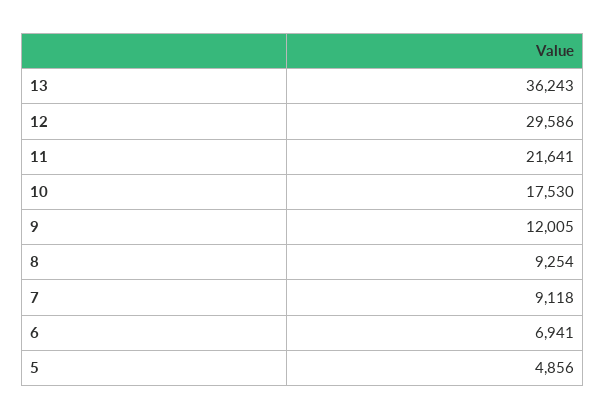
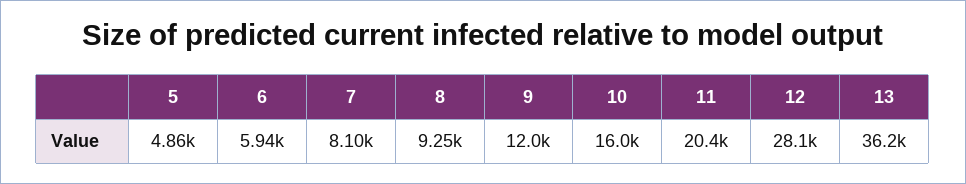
  {
    "13": 36243,
-   "12": 29586,
+   "12": 28100,
-   "11": 21641,
+   "11": 20400,
-   "10": 17530,
+   "10": 16000,
    "9": 12005,
    "8": 9254,
-   "7": 9118,
+   "7": 8100,
-   "6": 6941,
+   "6": 5940,
    "5": 4856
  }

